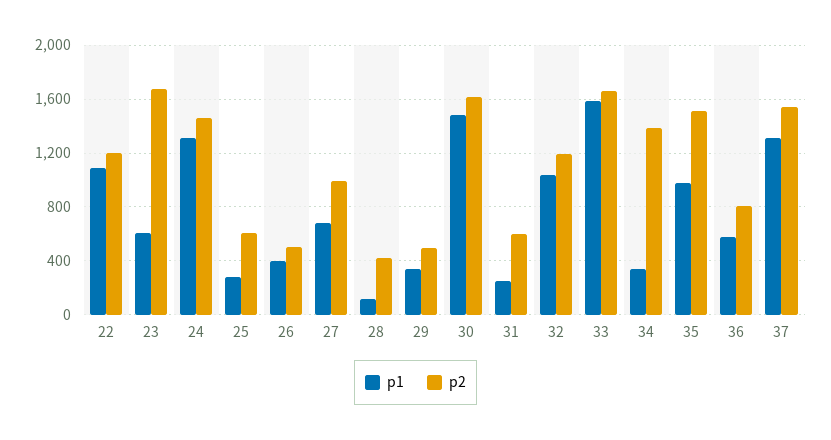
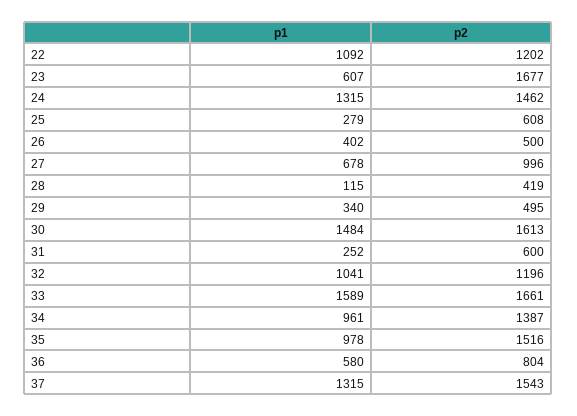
  {
    "p1": {
      "22": 1092,
      "23": 607,
      "24": 1315,
      "25": 279,
      "26": 402,
      "27": 678,
      "28": 115,
      "29": 340,
      "30": 1484,
      "31": 252,
      "32": 1041,
      "33": 1589,
-     "34": 350,
+     "34": 961,
      "35": 978,
      "36": 580,
      "37": 1315
    },
    "p2": {
      "22": 1202,
      "23": 1677,
      "24": 1462,
      "25": 608,
      "26": 500,
      "27": 996,
      "28": 419,
      "29": 495,
      "30": 1613,
      "31": 600,
      "32": 1196,
      "33": 1661,
      "34": 1387,
      "35": 1516,
      "36": 804,
      "37": 1543
    }
  }

